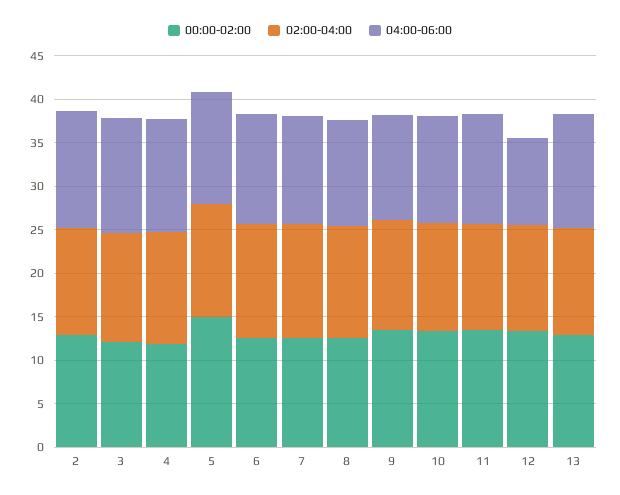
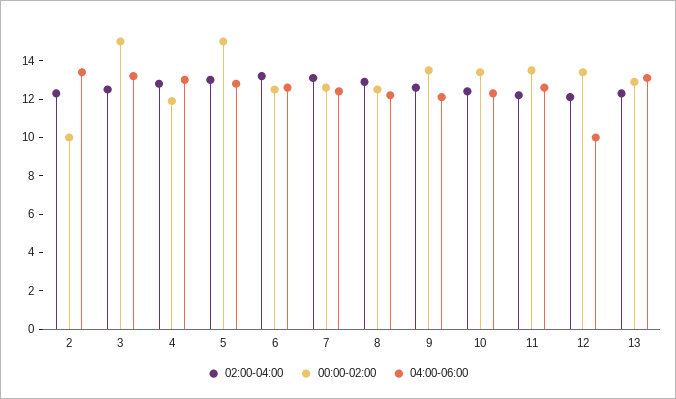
  {
    "00:00-02:00": {
-     "2": 13,
+     "2": 10,
-     "3": 12,
+     "3": 15,
      "4": 12,
      "5": 15,
      "6": 12.5,
      "7": 12.5,
      "8": 12.5,
      "9": 13.5,
      "10": 13.5,
      "11": 13.5,
      "12": 13.5,
      "13": 13
    },
    "02:00-04:00": {
      "2": 12.5,
      "3": 12.5,
      "4": 13,
      "5": 13,
      "6": 13,
      "7": 13,
      "8": 13,
      "9": 12.5,
      "10": 12.5,
      "11": 12,
      "12": 12,
      "13": 12.5
    },
    "04:00-06:00": {
      "2": 13.5,
      "3": 13,
      "4": 13,
      "5": 13,
      "6": 12.5,
      "7": 12.5,
      "8": 12,
      "9": 12,
      "10": 12.5,
      "11": 12.5,
      "12": 10,
      "13": 13
    }
  }

